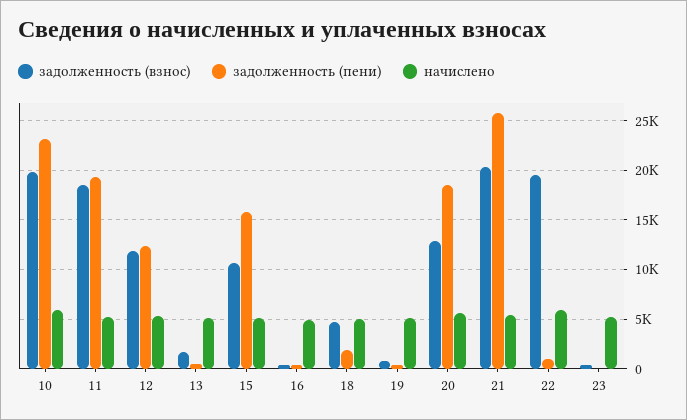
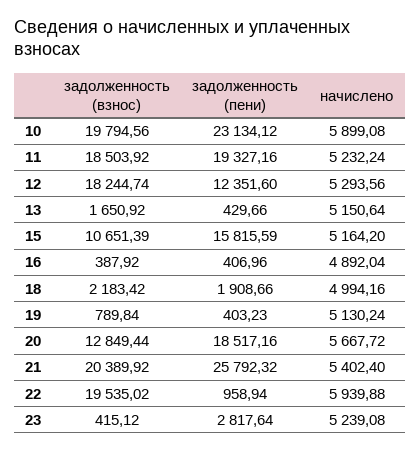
  {
    "задолженность (взнос)": {
      "10": 19794.56,
      "11": 18503.92,
-     "12": 12000,
+     "12": 18244.74,
      "13": 1650.92,
      "15": 10651.39,
      "16": 387.92,
-     "18": 5000,
+     "18": 2183.42,
      "19": 789.84,
      "20": 12849.44,
      "21": 20389.92,
      "22": 19535.02,
      "23": 415.12
    },
    "задолженность (пени)": {
      "10": 23134.12,
      "11": 19327.16,
      "12": 12351.6,
      "13": 429.66,
      "15": 15815.59,
      "16": 406.96,
      "18": 1908.66,
      "19": 403.23,
      "20": 18517.16,
      "21": 25792.32,
      "22": 958.94,
-     "23": 0
+     "23": 2817.64
    },
    "начислено": {
      "10": 5899.08,
      "11": 5232.24,
      "12": 5293.56,
      "13": 5150.64,
      "15": 5164.2,
      "16": 4892.04,
      "18": 4994.16,
      "19": 5130.24,
      "20": 5667.72,
      "21": 5402.4,
      "22": 5939.88,
      "23": 5239.08
    }
  }

